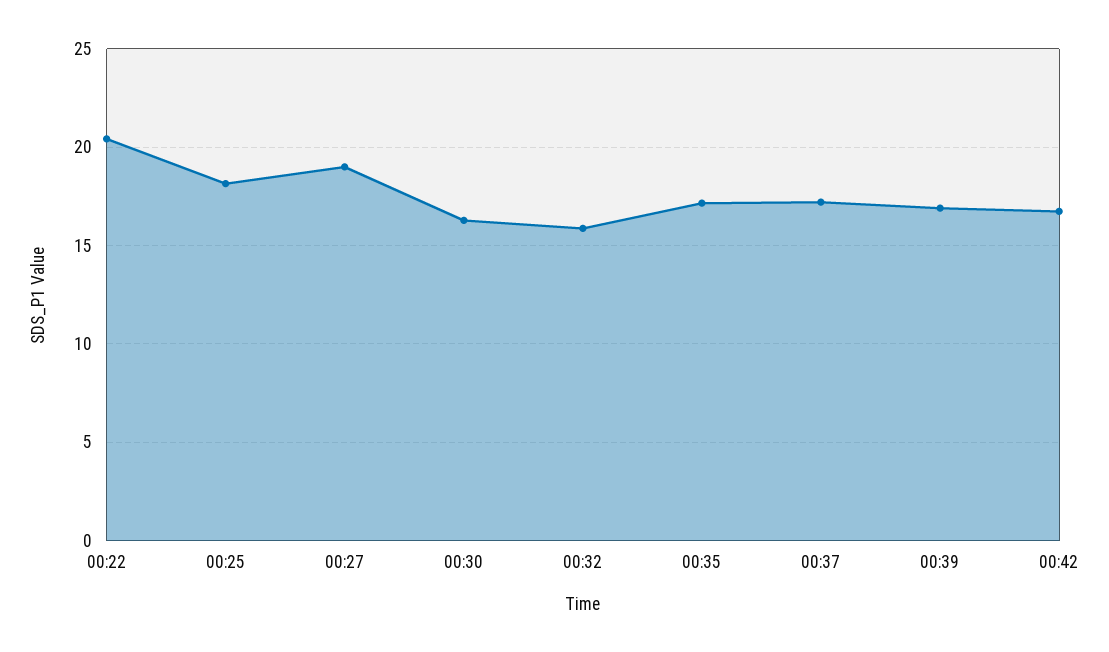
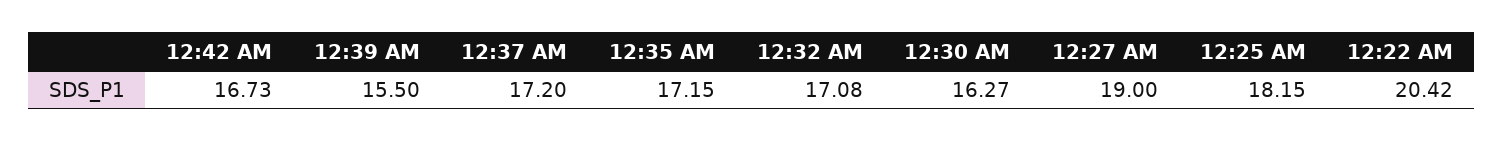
  {
    "00:22": 20.42,
    "00:25": 18.15,
    "00:27": 19,
    "00:30": 16.27,
-   "00:32": 16,
+   "00:32": 17.08,
    "00:35": 17.15,
    "00:37": 17.2,
-   "00:39": 17,
+   "00:39": 15.5,
    "00:42": 16.73
  }

